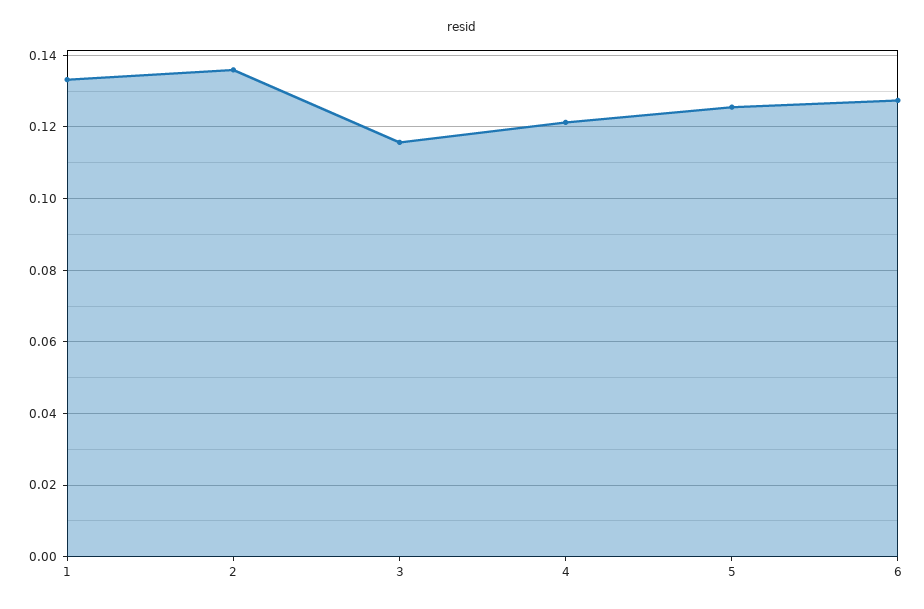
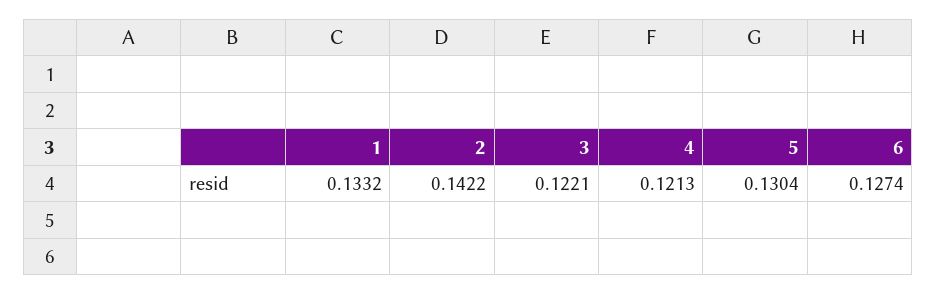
  {
    "1": 0.1332,
-   "2": 0.136,
+   "2": 0.1422,
-   "3": 0.116,
+   "3": 0.1221,
    "4": 0.1213,
-   "5": 0.126,
+   "5": 0.1304,
    "6": 0.1274
  }

